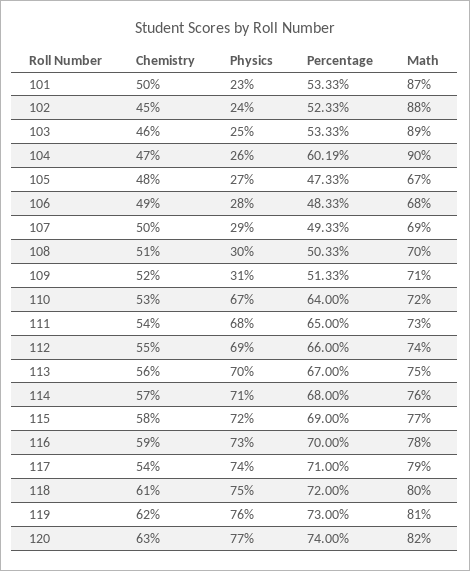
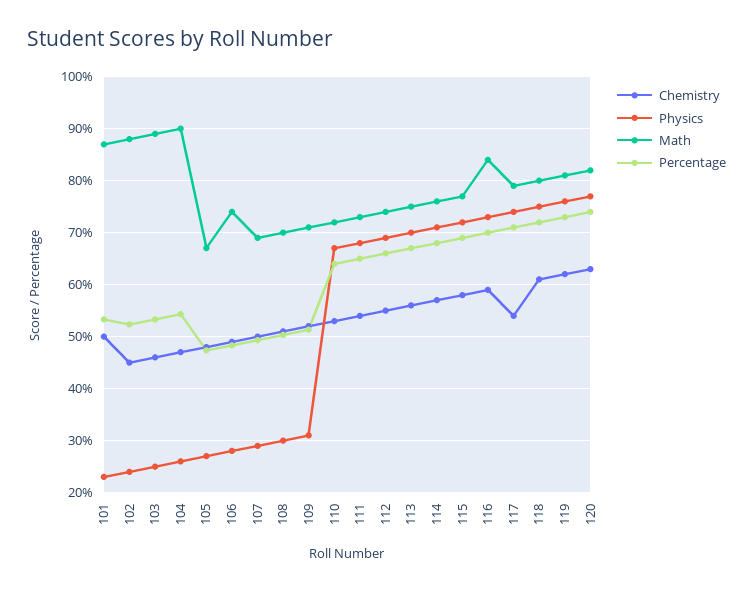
  {
    "Chemistry": {
      "101": 50,
      "102": 45,
      "103": 46,
      "104": 47,
      "105": 48,
      "106": 49,
      "107": 50,
      "108": 51,
      "109": 52,
      "110": 53,
      "111": 54,
      "112": 55,
      "113": 56,
      "114": 57,
      "115": 58,
      "116": 59,
      "117": 54,
      "118": 61,
      "119": 62,
      "120": 63
    },
    "Physics": {
      "101": 23,
      "102": 24,
      "103": 25,
      "104": 26,
      "105": 27,
      "106": 28,
      "107": 29,
      "108": 30,
      "109": 31,
      "110": 67,
      "111": 68,
      "112": 69,
      "113": 70,
      "114": 71,
      "115": 72,
      "116": 73,
      "117": 74,
      "118": 75,
      "119": 76,
      "120": 77
    },
    "Percentage": {
      "101": 53.33,
      "102": 52.33,
      "103": 53.33,
-     "104": 60.19,
+     "104": 54,
      "105": 47.33,
      "106": 48.33,
      "107": 49.33,
      "108": 50.33,
      "109": 51.33,
      "110": 64,
      "111": 65,
      "112": 66,
      "113": 67,
      "114": 68,
      "115": 69,
      "116": 70,
      "117": 71,
      "118": 72,
      "119": 73,
      "120": 74
    },
    "Math": {
      "101": 87,
      "102": 88,
      "103": 89,
      "104": 90,
      "105": 67,
-     "106": 68,
+     "106": 74,
      "107": 69,
      "108": 70,
      "109": 71,
      "110": 72,
      "111": 73,
      "112": 74,
      "113": 75,
      "114": 76,
      "115": 77,
-     "116": 78,
+     "116": 84,
      "117": 79,
      "118": 80,
      "119": 81,
      "120": 82
    }
  }

